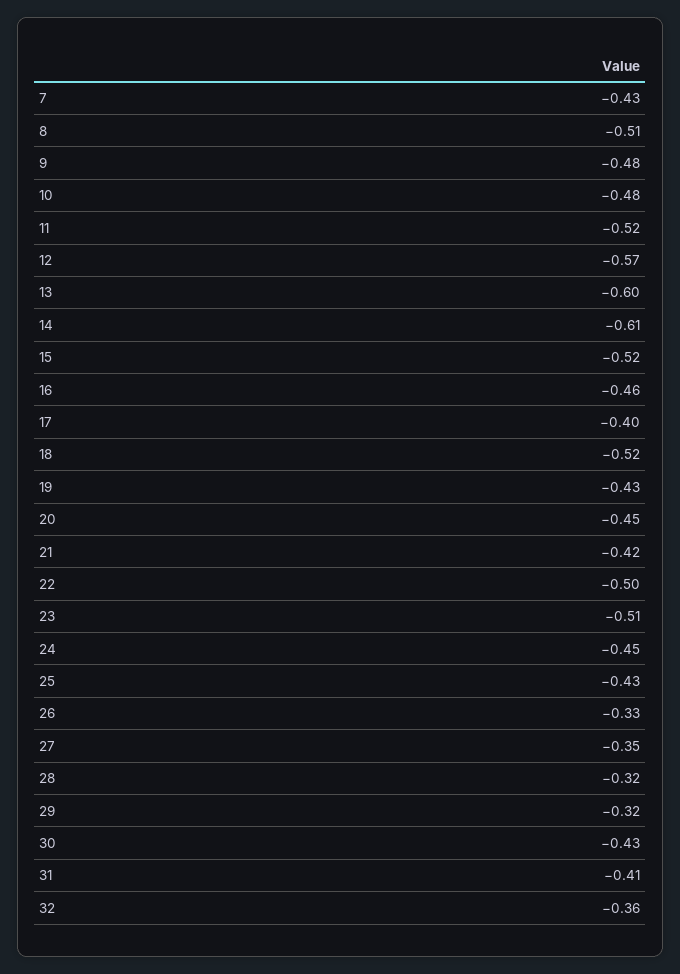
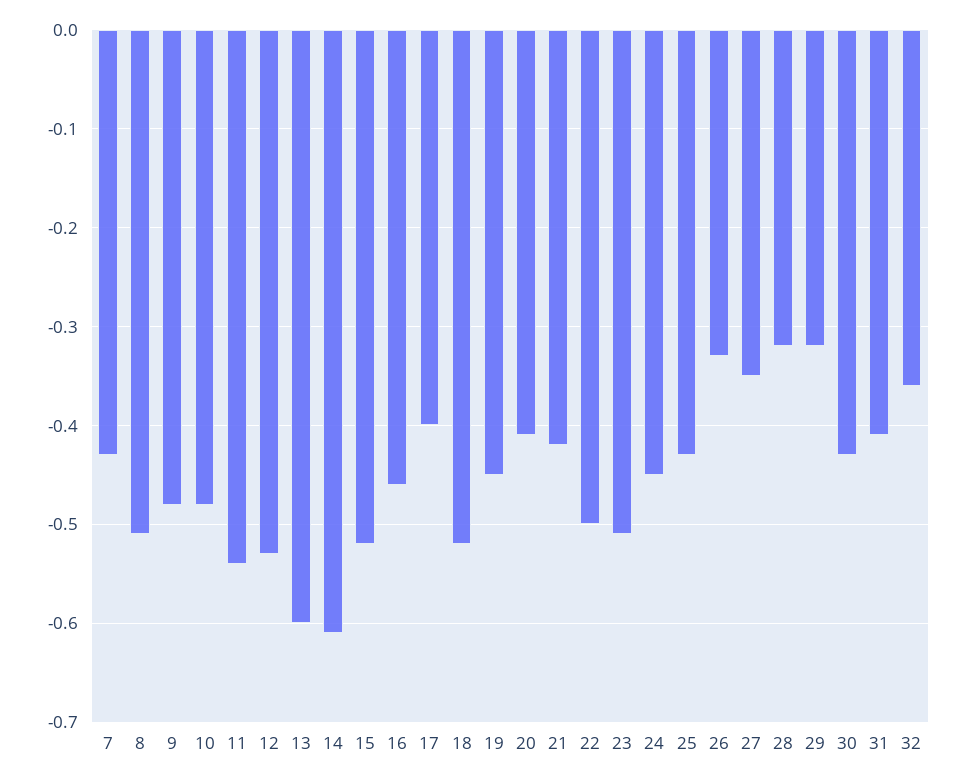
  {
    "7": -0.43,
    "8": -0.51,
    "9": -0.48,
    "10": -0.48,
-   "11": -0.52,
+   "11": -0.54,
-   "12": -0.57,
+   "12": -0.53,
    "13": -0.6,
    "14": -0.61,
    "15": -0.52,
    "16": -0.46,
    "17": -0.4,
    "18": -0.52,
-   "19": -0.43,
+   "19": -0.45,
-   "20": -0.45,
+   "20": -0.41,
    "21": -0.42,
    "22": -0.5,
    "23": -0.51,
    "24": -0.45,
    "25": -0.43,
    "26": -0.33,
    "27": -0.35,
    "28": -0.32,
    "29": -0.32,
    "30": -0.43,
    "31": -0.41,
    "32": -0.36
  }

